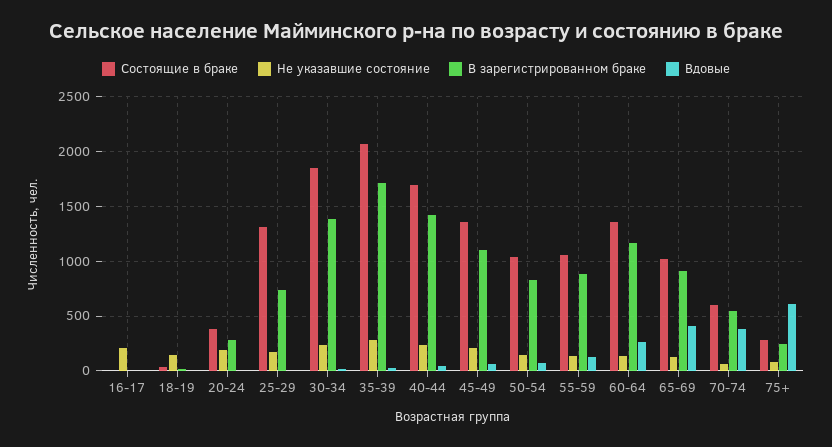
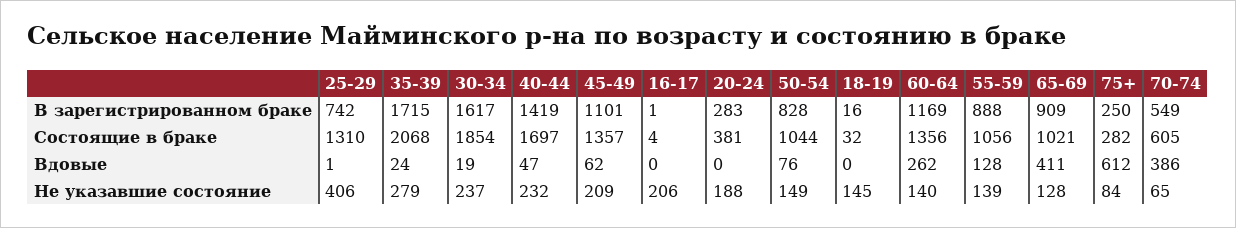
  {
    "Состоящие в браке": {
      "16-17": 4,
      "18-19": 32,
      "20-24": 381,
      "25-29": 1310,
      "30-34": 1854,
      "35-39": 2068,
      "40-44": 1697,
      "45-49": 1357,
      "50-54": 1044,
      "55-59": 1056,
      "60-64": 1356,
      "65-69": 1021,
      "70-74": 605,
      "75+": 282
    },
    "Не указавшие состояние": {
      "16-17": 206,
      "18-19": 145,
      "20-24": 188,
-     "25-29": 200,
+     "25-29": 406,
      "30-34": 237,
      "35-39": 279,
      "40-44": 232,
      "45-49": 209,
      "50-54": 149,
      "55-59": 139,
      "60-64": 140,
      "65-69": 128,
      "70-74": 65,
      "75+": 84
    },
    "В зарегистрированном браке": {
      "16-17": 1,
      "18-19": 16,
      "20-24": 283,
      "25-29": 742,
-     "30-34": 1400,
+     "30-34": 1617,
      "35-39": 1715,
      "40-44": 1419,
      "45-49": 1101,
      "50-54": 828,
      "55-59": 888,
      "60-64": 1169,
      "65-69": 909,
      "70-74": 549,
      "75+": 250
    },
    "Вдовые": {
      "16-17": 0,
      "18-19": 0,
      "20-24": 0,
      "25-29": 1,
      "30-34": 19,
      "35-39": 24,
      "40-44": 47,
      "45-49": 62,
      "50-54": 76,
      "55-59": 128,
      "60-64": 262,
      "65-69": 411,
      "70-74": 386,
      "75+": 612
    }
  }

